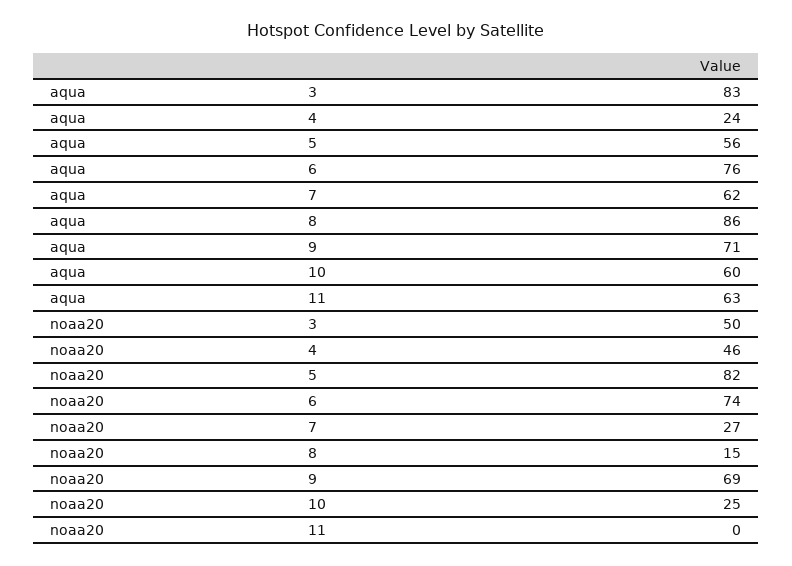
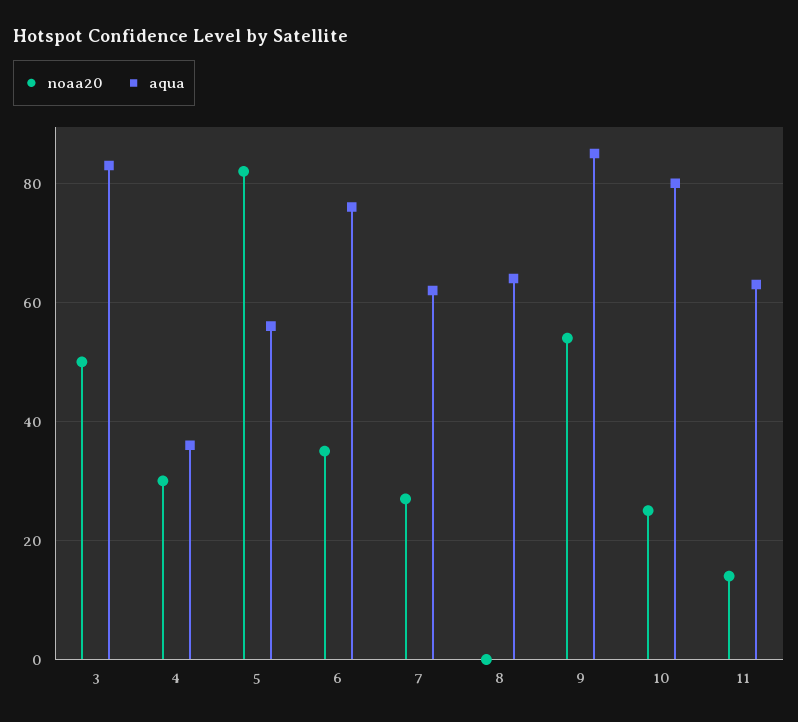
  {
    "aqua": {
      "3": 83,
-     "4": 24,
+     "4": 35,
      "5": 56,
      "6": 76,
      "7": 62,
-     "8": 86,
+     "8": 65,
-     "9": 71,
+     "9": 85,
-     "10": 60,
+     "10": 80,
      "11": 63
    },
    "noaa20": {
      "3": 50,
-     "4": 46,
+     "4": 30,
      "5": 82,
-     "6": 74,
+     "6": 35,
      "7": 27,
-     "8": 15,
+     "8": 0,
-     "9": 69,
+     "9": 55,
      "10": 25,
-     "11": 0
+     "11": 15
    }
  }

